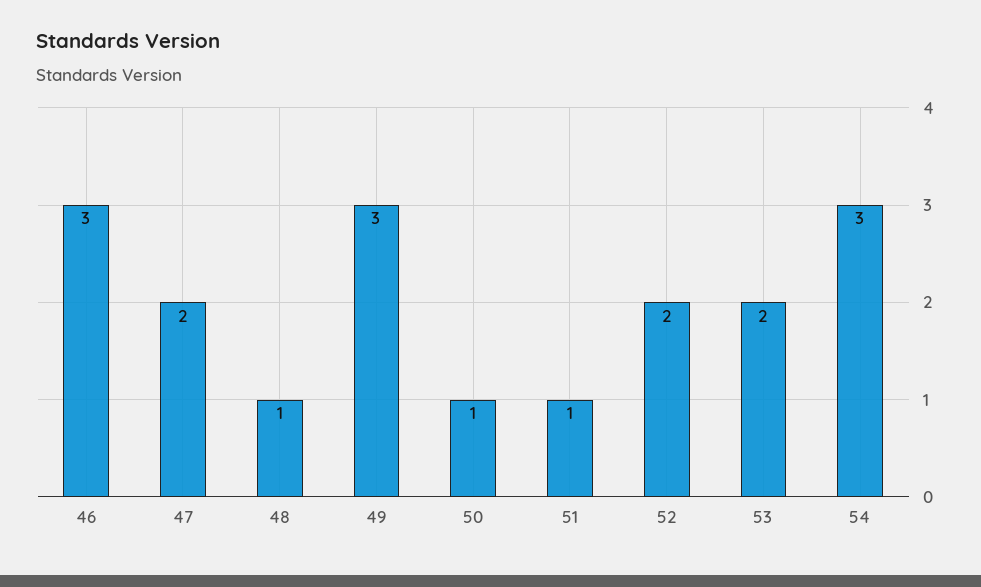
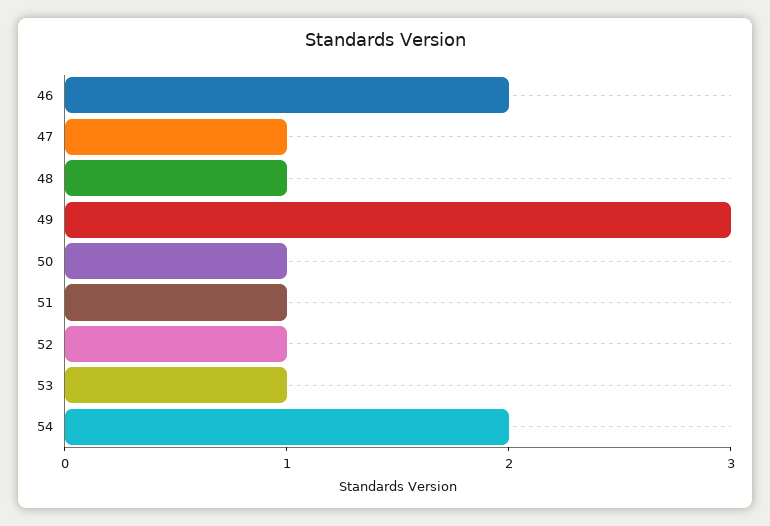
  {
-   "46": 3,
+   "46": 2,
-   "47": 2,
+   "47": 1,
    "48": 1,
    "49": 3,
    "50": 1,
    "51": 1,
-   "52": 2,
+   "52": 1,
-   "53": 2,
+   "53": 1,
-   "54": 3
+   "54": 2
  }

